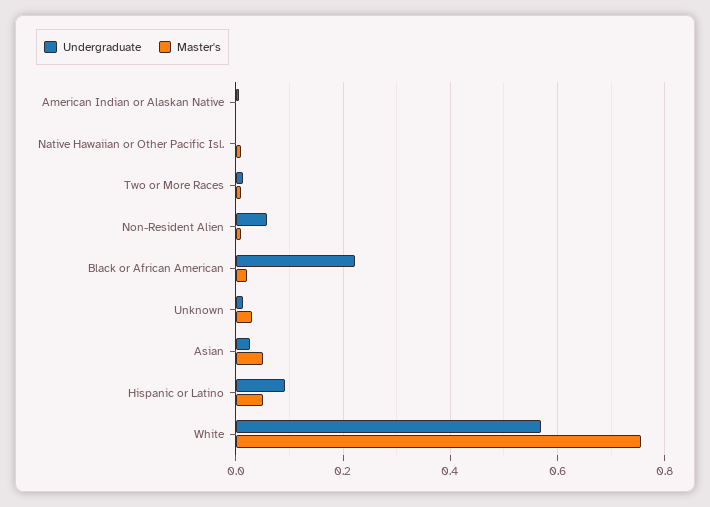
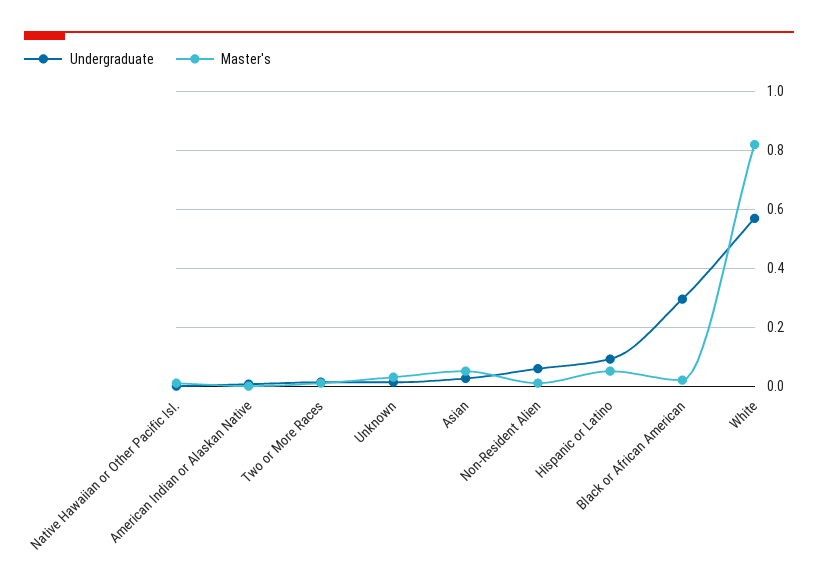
  {
    "Undergraduate": {
      "American Indian or Alaskan Native": 0,
      "Native Hawaiian or Other Pacific Isl.": 0,
      "Two or More Races": 0.02,
      "Non-Resident Alien": 0.06,
-     "Black or African American": 0.22,
+     "Black or African American": 0.3,
      "Unknown": 0.02,
      "Asian": 0.02,
      "Hispanic or Latino": 0.1,
      "White": 0.56
    },
    "Master's": {
      "American Indian or Alaskan Native": 0,
      "Native Hawaiian or Other Pacific Isl.": 0.02,
      "Two or More Races": 0.02,
      "Non-Resident Alien": 0.02,
      "Black or African American": 0.02,
      "Unknown": 0.04,
      "Asian": 0.06,
      "Hispanic or Latino": 0.06,
-     "White": 0.76
+     "White": 0.825
    }
  }

